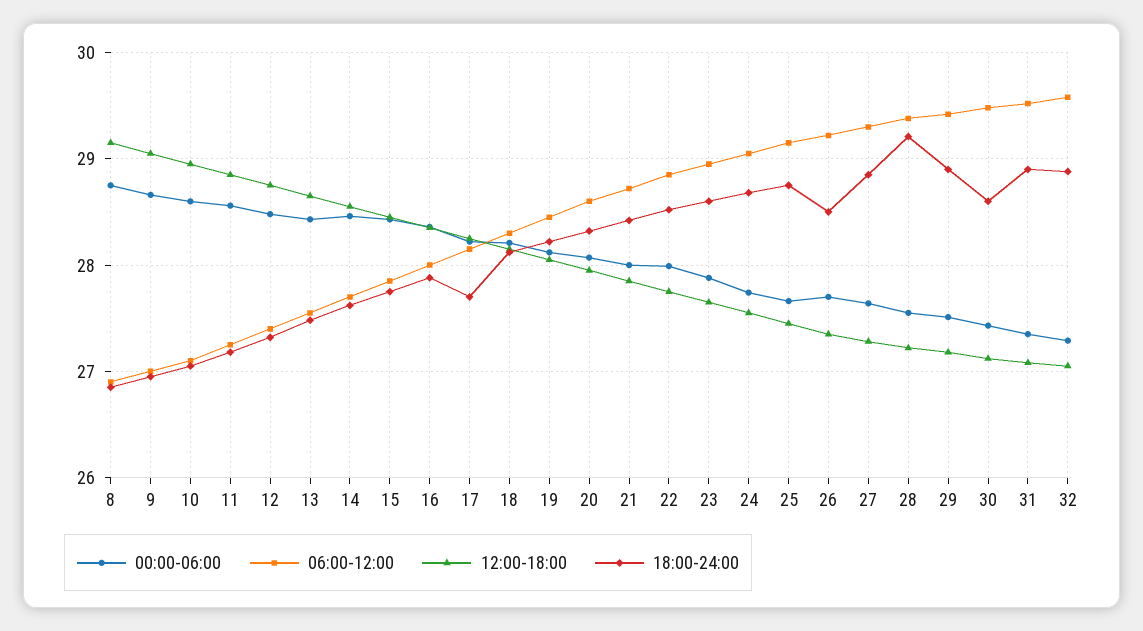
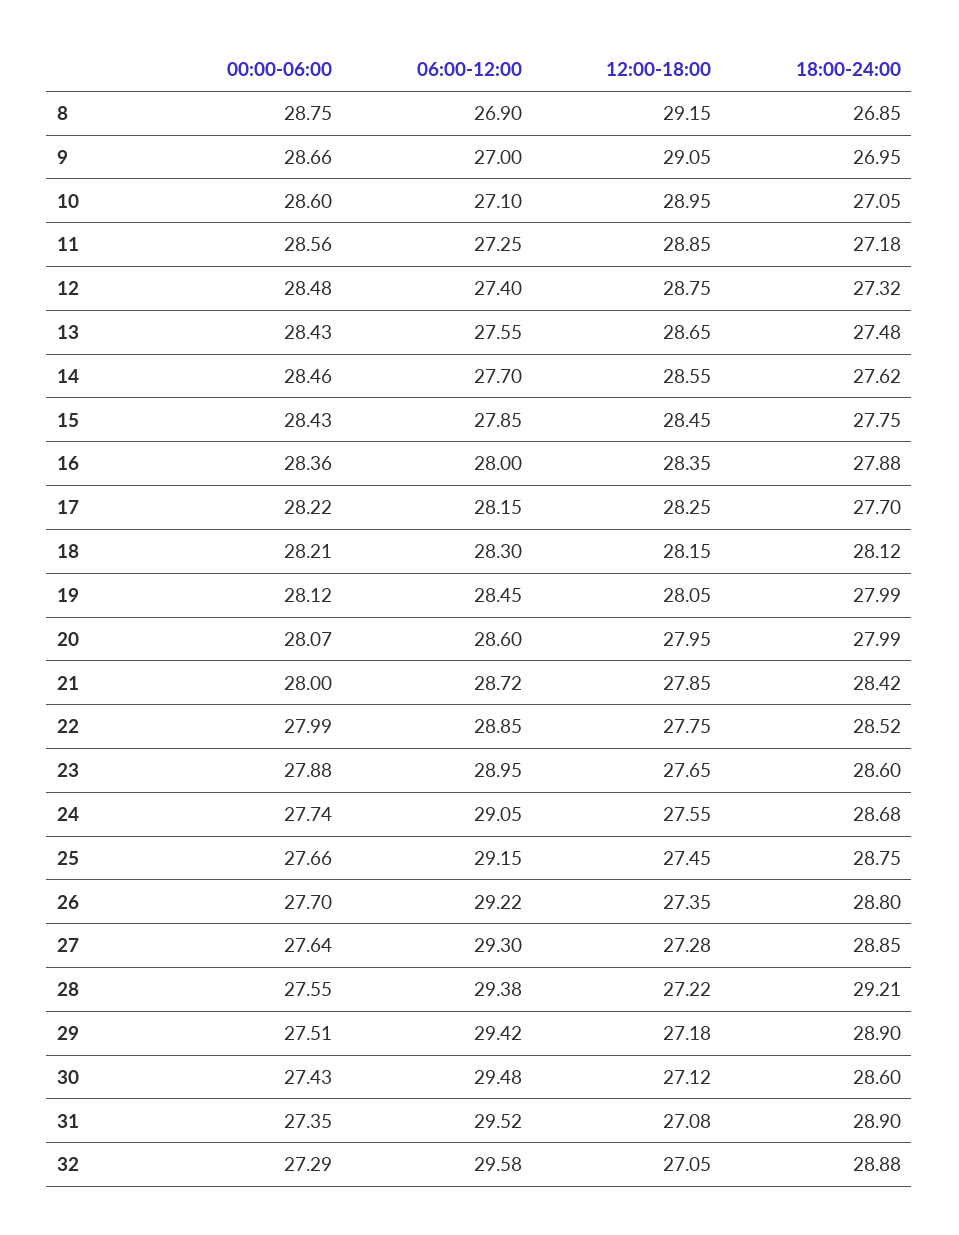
  {
    "00:00-06:00": {
      "8": 28.75,
      "9": 28.66,
      "10": 28.6,
      "11": 28.56,
      "12": 28.48,
      "13": 28.43,
      "14": 28.46,
      "15": 28.43,
      "16": 28.36,
      "17": 28.22,
      "18": 28.21,
      "19": 28.12,
      "20": 28.07,
      "21": 28,
      "22": 27.99,
      "23": 27.88,
      "24": 27.74,
      "25": 27.66,
      "26": 27.7,
      "27": 27.64,
      "28": 27.55,
      "29": 27.51,
      "30": 27.43,
      "31": 27.35,
      "32": 27.29
    },
    "06:00-12:00": {
      "8": 26.9,
      "9": 27,
      "10": 27.1,
      "11": 27.25,
      "12": 27.4,
      "13": 27.55,
      "14": 27.7,
      "15": 27.85,
      "16": 28,
      "17": 28.15,
      "18": 28.3,
      "19": 28.45,
      "20": 28.6,
      "21": 28.72,
      "22": 28.85,
      "23": 28.95,
      "24": 29.05,
      "25": 29.15,
      "26": 29.22,
      "27": 29.3,
      "28": 29.38,
      "29": 29.42,
      "30": 29.48,
      "31": 29.52,
      "32": 29.58
    },
    "12:00-18:00": {
      "8": 29.15,
      "9": 29.05,
      "10": 28.95,
      "11": 28.85,
      "12": 28.75,
      "13": 28.65,
      "14": 28.55,
      "15": 28.45,
      "16": 28.35,
      "17": 28.25,
      "18": 28.15,
      "19": 28.05,
      "20": 27.95,
      "21": 27.85,
      "22": 27.75,
      "23": 27.65,
      "24": 27.55,
      "25": 27.45,
      "26": 27.35,
      "27": 27.28,
      "28": 27.22,
      "29": 27.18,
      "30": 27.12,
      "31": 27.08,
      "32": 27.05
    },
    "18:00-24:00": {
      "8": 26.85,
      "9": 26.95,
      "10": 27.05,
      "11": 27.18,
      "12": 27.32,
      "13": 27.48,
      "14": 27.62,
      "15": 27.75,
      "16": 27.88,
      "17": 27.7,
      "18": 28.12,
-     "19": 28.2,
+     "19": 27.99,
-     "20": 28.3,
+     "20": 27.99,
      "21": 28.42,
      "22": 28.52,
      "23": 28.6,
      "24": 28.68,
      "25": 28.75,
-     "26": 28.5,
+     "26": 28.8,
      "27": 28.85,
      "28": 29.21,
      "29": 28.9,
      "30": 28.6,
      "31": 28.9,
      "32": 28.88
    }
  }

